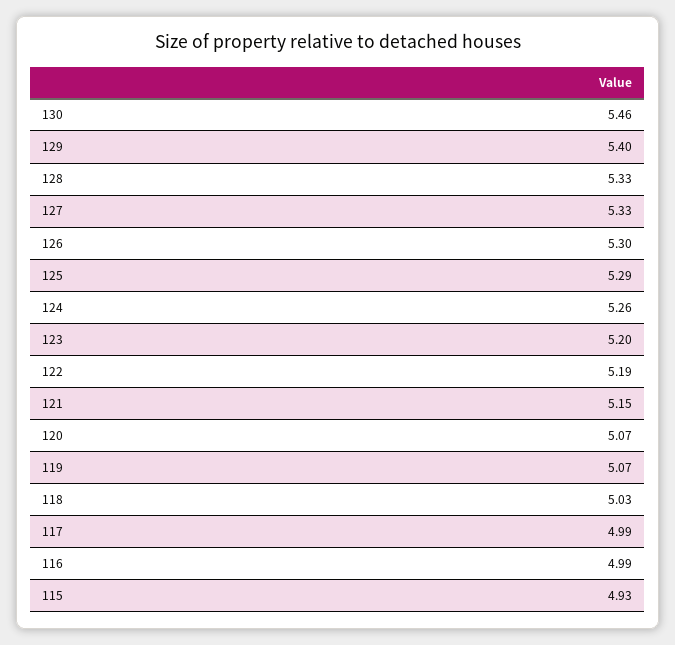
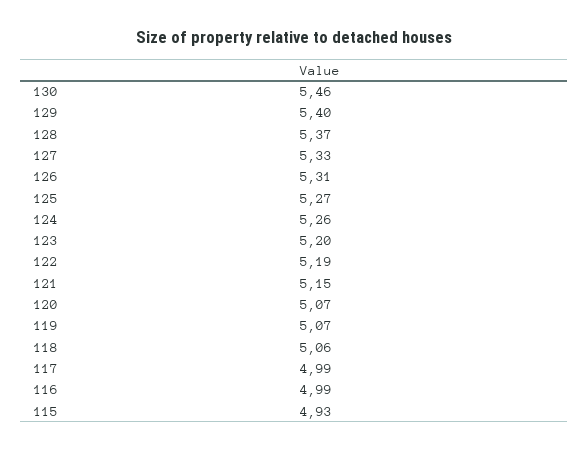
  {
    "130": 5.46,
    "129": 5.4,
-   "128": 5.33,
+   "128": 5.37,
    "127": 5.33,
-   "126": 5.3,
+   "126": 5.31,
-   "125": 5.29,
+   "125": 5.27,
    "124": 5.26,
    "123": 5.2,
    "122": 5.19,
    "121": 5.15,
    "120": 5.07,
    "119": 5.07,
-   "118": 5.03,
+   "118": 5.06,
    "117": 4.99,
    "116": 4.99,
    "115": 4.93
  }

